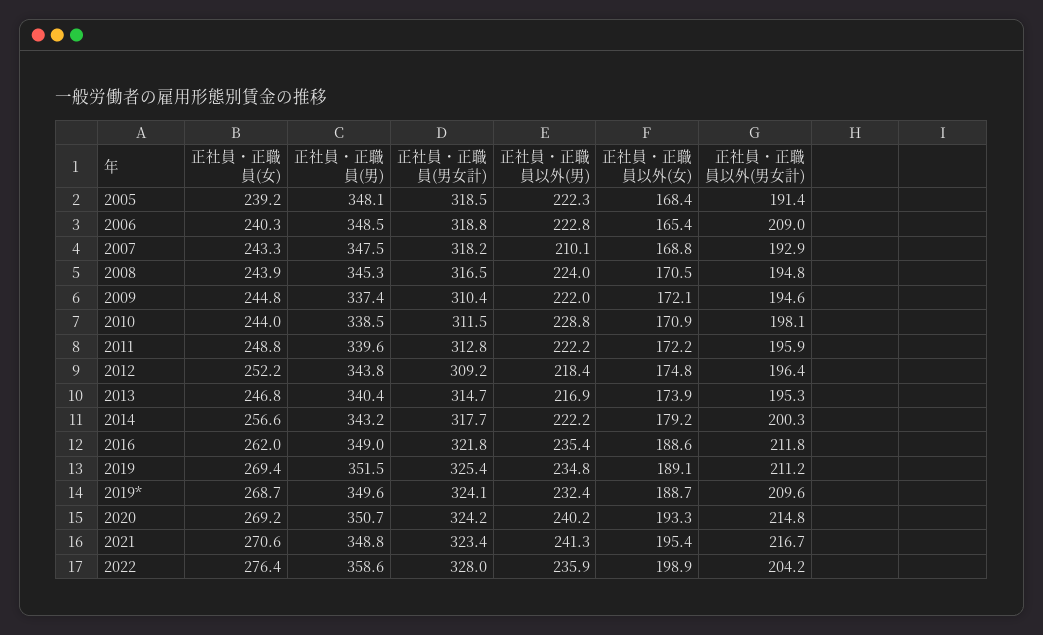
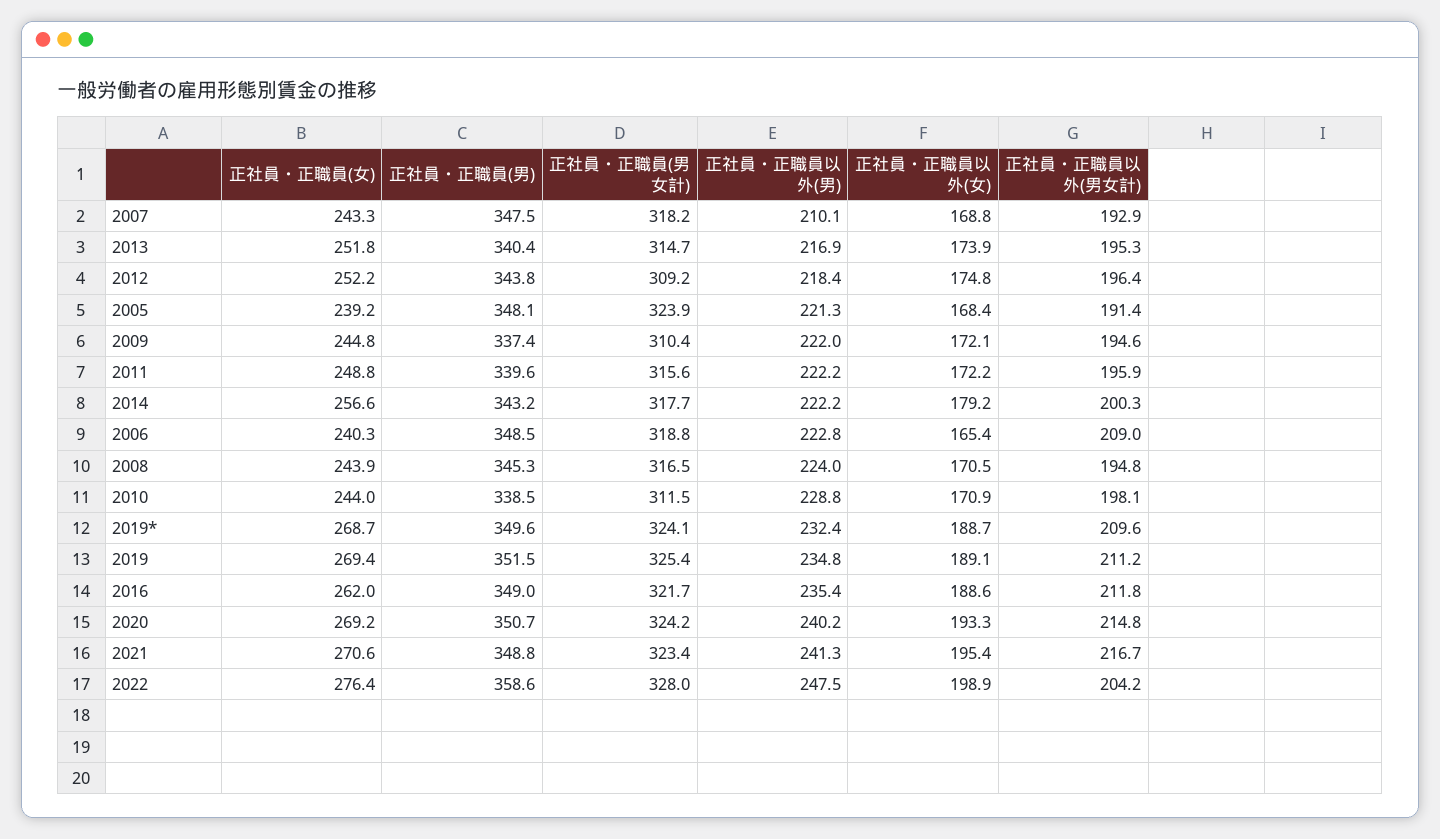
  {
    "正社員・正職員(女)": {
      "2005": 239.2,
      "2006": 240.3,
      "2007": 243.3,
      "2008": 243.9,
      "2009": 244.8,
      "2010": 244,
      "2011": 248.8,
      "2012": 252.2,
-     "2013": 246.8,
+     "2013": 251.8,
      "2014": 256.6,
      "2016": 262,
      "2019": 269.4,
      "2019*": 268.7,
      "2020": 269.2,
      "2021": 270.6,
      "2022": 276.4
    },
    "正社員・正職員(男)": {
      "2005": 348.1,
      "2006": 348.5,
      "2007": 347.5,
      "2008": 345.3,
      "2009": 337.4,
      "2010": 338.5,
      "2011": 339.6,
      "2012": 343.8,
      "2013": 340.4,
      "2014": 343.2,
      "2016": 349,
      "2019": 351.5,
      "2019*": 349.6,
      "2020": 350.7,
      "2021": 348.8,
      "2022": 358.6
    },
    "正社員・正職員(男女計)": {
-     "2005": 318.5,
+     "2005": 323.9,
      "2006": 318.8,
      "2007": 318.2,
      "2008": 316.5,
      "2009": 310.4,
      "2010": 311.5,
-     "2011": 312.8,
+     "2011": 315.6,
      "2012": 309.2,
      "2013": 314.7,
      "2014": 317.7,
-     "2016": 321.8,
+     "2016": 321.7,
      "2019": 325.4,
      "2019*": 324.1,
      "2020": 324.2,
      "2021": 323.4,
      "2022": 328
    },
    "正社員・正職員以外(男)": {
-     "2005": 222.3,
+     "2005": 221.3,
      "2006": 222.8,
      "2007": 210.1,
      "2008": 224,
      "2009": 222,
      "2010": 228.8,
      "2011": 222.2,
      "2012": 218.4,
      "2013": 216.9,
      "2014": 222.2,
      "2016": 235.4,
      "2019": 234.8,
      "2019*": 232.4,
      "2020": 240.2,
      "2021": 241.3,
-     "2022": 235.9
+     "2022": 247.5
    },
    "正社員・正職員以外(女)": {
      "2005": 168.4,
      "2006": 165.4,
      "2007": 168.8,
      "2008": 170.5,
      "2009": 172.1,
      "2010": 170.9,
      "2011": 172.2,
      "2012": 174.8,
      "2013": 173.9,
      "2014": 179.2,
      "2016": 188.6,
      "2019": 189.1,
      "2019*": 188.7,
      "2020": 193.3,
      "2021": 195.4,
      "2022": 198.9
    },
    "正社員・正職員以外(男女計)": {
      "2005": 191.4,
      "2006": 209,
      "2007": 192.9,
      "2008": 194.8,
      "2009": 194.6,
      "2010": 198.1,
      "2011": 195.9,
      "2012": 196.4,
      "2013": 195.3,
      "2014": 200.3,
      "2016": 211.8,
      "2019": 211.2,
      "2019*": 209.6,
      "2020": 214.8,
      "2021": 216.7,
      "2022": 204.2
    }
  }

